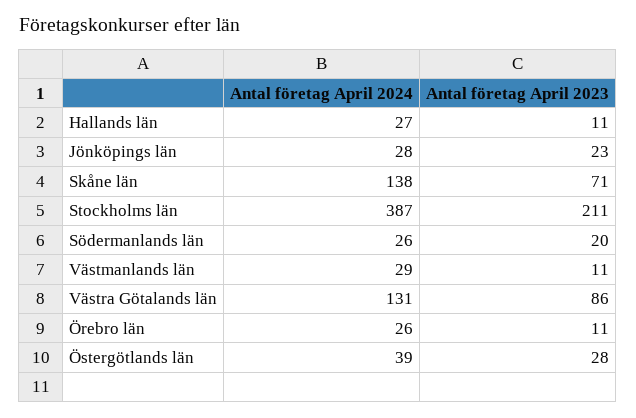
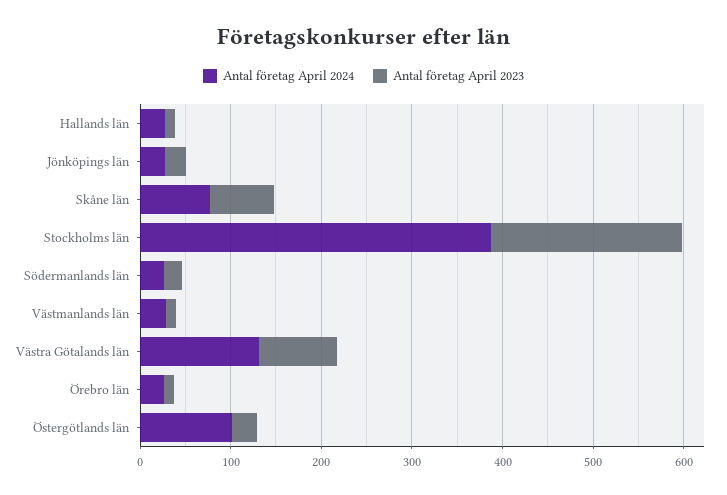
  {
    "Antal företag April 2024": {
      "Hallands län": 27,
      "Jönköpings län": 28,
-     "Skåne län": 138,
+     "Skåne län": 80,
      "Stockholms län": 387,
      "Södermanlands län": 26,
      "Västmanlands län": 29,
      "Västra Götalands län": 131,
      "Örebro län": 26,
-     "Östergötlands län": 39
+     "Östergötlands län": 100
    },
    "Antal företag April 2023": {
      "Hallands län": 11,
      "Jönköpings län": 23,
      "Skåne län": 71,
      "Stockholms län": 211,
      "Södermanlands län": 20,
      "Västmanlands län": 11,
      "Västra Götalands län": 86,
      "Örebro län": 11,
      "Östergötlands län": 28
    }
  }

